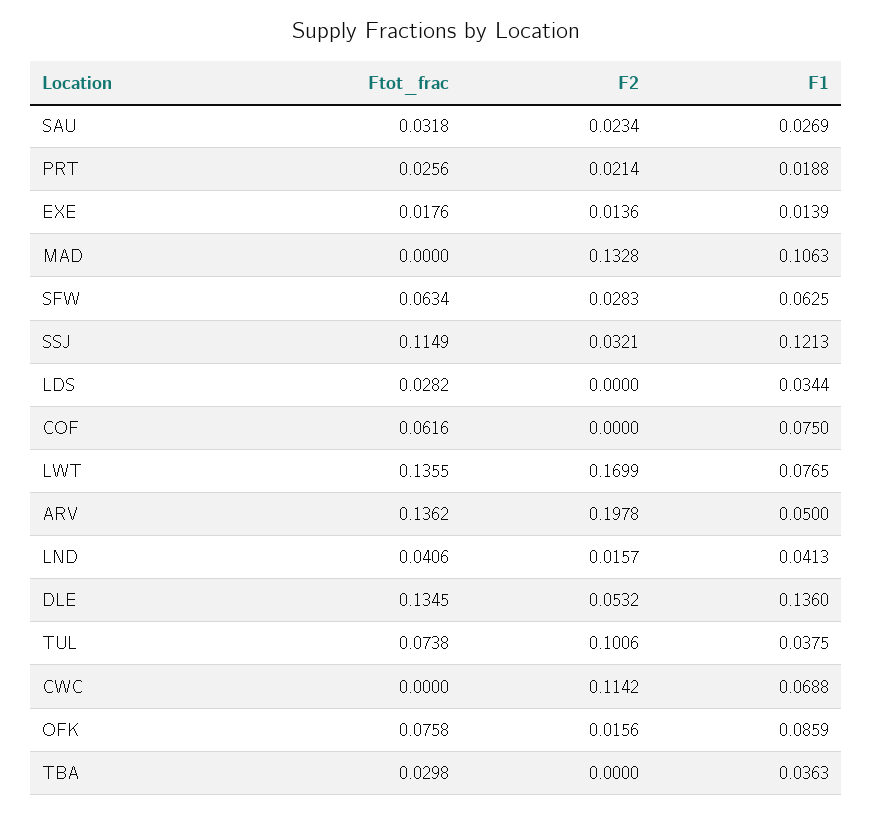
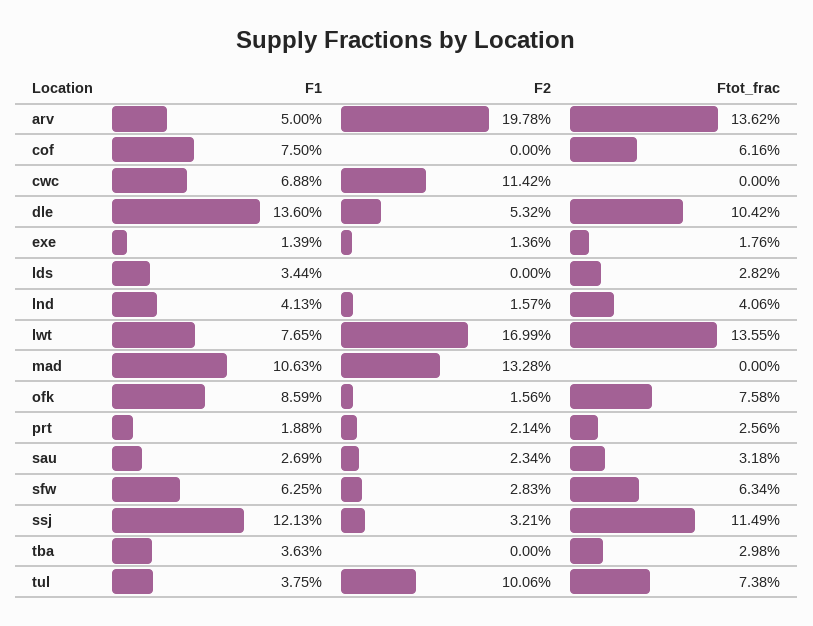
  {
    "Ftot_frac": {
      "SAU": 0.0318,
      "PRT": 0.0256,
      "EXE": 0.0176,
      "MAD": 0,
      "SFW": 0.0634,
      "SSJ": 0.1149,
      "LDS": 0.0282,
      "COF": 0.0616,
      "LWT": 0.1355,
      "ARV": 0.1362,
      "LND": 0.0406,
-     "DLE": 0.1345,
+     "DLE": 0.1042,
      "TUL": 0.0738,
      "CWC": 0,
      "OFK": 0.0758,
      "TBA": 0.0298
    },
    "F2": {
      "SAU": 0.0234,
      "PRT": 0.0214,
      "EXE": 0.0136,
      "MAD": 0.1328,
      "SFW": 0.0283,
      "SSJ": 0.0321,
      "LDS": 0,
      "COF": 0,
      "LWT": 0.1699,
      "ARV": 0.1978,
      "LND": 0.0157,
      "DLE": 0.0532,
      "TUL": 0.1006,
      "CWC": 0.1142,
      "OFK": 0.0156,
      "TBA": 0
    },
    "F1": {
      "SAU": 0.0269,
      "PRT": 0.0188,
      "EXE": 0.0139,
      "MAD": 0.1063,
      "SFW": 0.0625,
      "SSJ": 0.1213,
      "LDS": 0.0344,
      "COF": 0.075,
      "LWT": 0.0765,
      "ARV": 0.05,
      "LND": 0.0413,
      "DLE": 0.136,
      "TUL": 0.0375,
      "CWC": 0.0688,
      "OFK": 0.0859,
      "TBA": 0.0363
    }
  }

